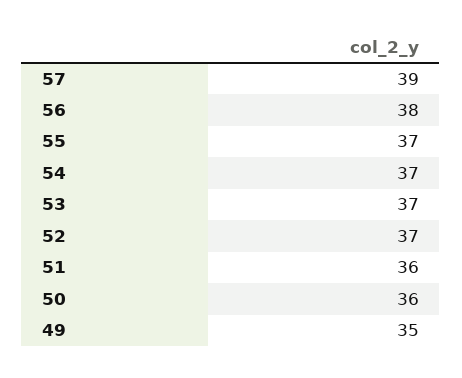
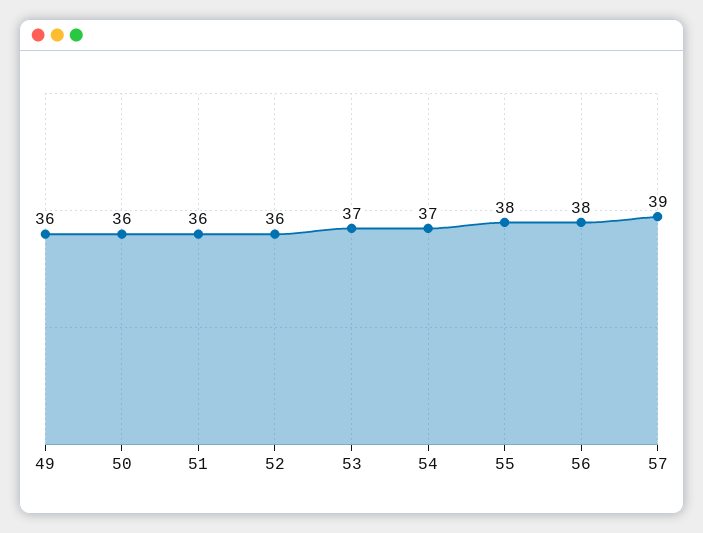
  {
    "57": 39,
    "56": 38,
-   "55": 37,
+   "55": 38,
    "54": 37,
    "53": 37,
-   "52": 37,
+   "52": 36,
    "51": 36,
    "50": 36,
-   "49": 35
+   "49": 36
  }

